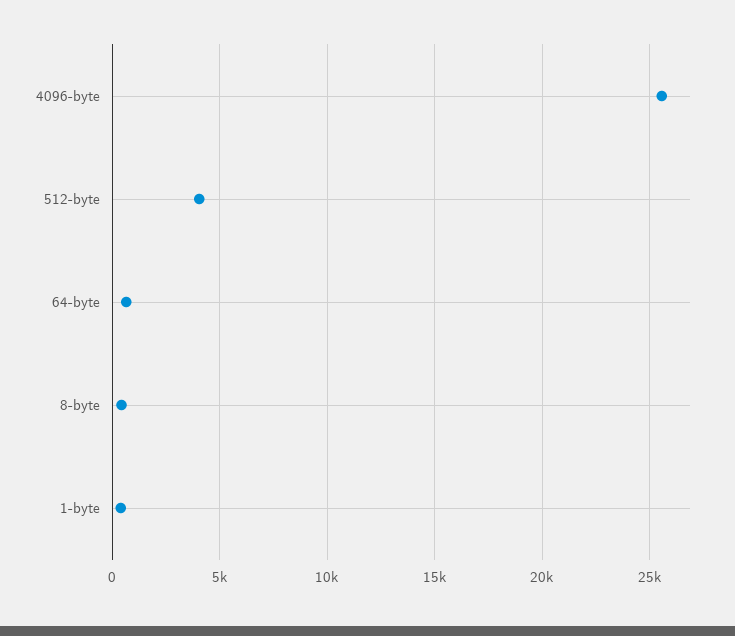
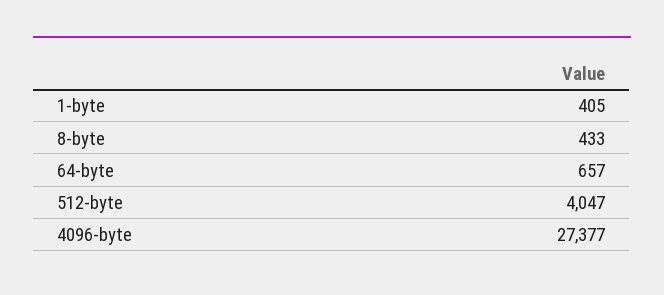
  {
-   "4096-byte": 25500,
+   "4096-byte": 27377,
    "512-byte": 4047,
    "64-byte": 657,
    "8-byte": 433,
    "1-byte": 405
  }

